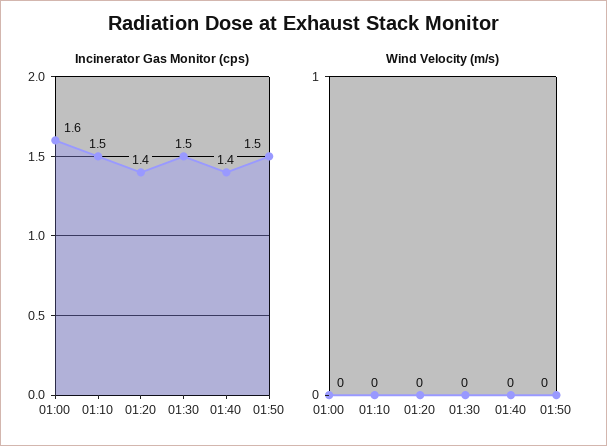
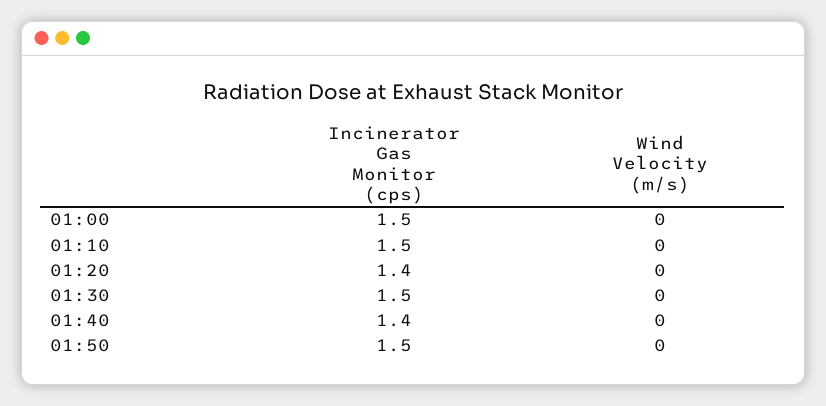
  {
    "Incinerator Gas Monitor (cps)": {
-     "01:00": 1.6,
+     "01:00": 1.5,
      "01:10": 1.5,
      "01:20": 1.4,
      "01:30": 1.5,
      "01:40": 1.4,
      "01:50": 1.5
    },
    "Wind Velocity (m/s)": {
      "01:00": 0,
      "01:10": 0,
      "01:20": 0,
      "01:30": 0,
      "01:40": 0,
      "01:50": 0
    }
  }

